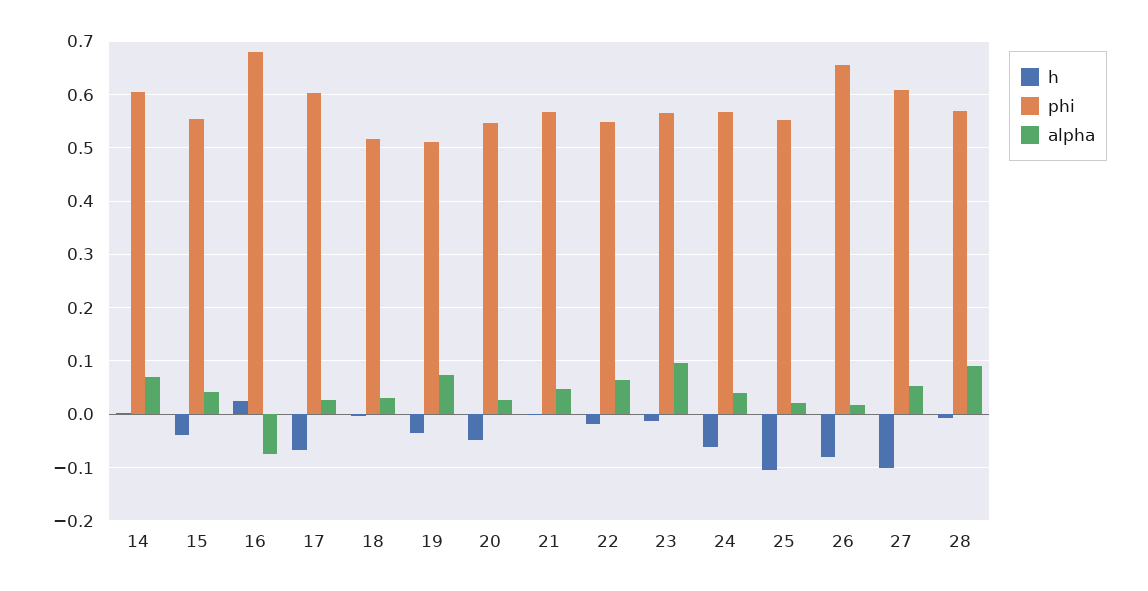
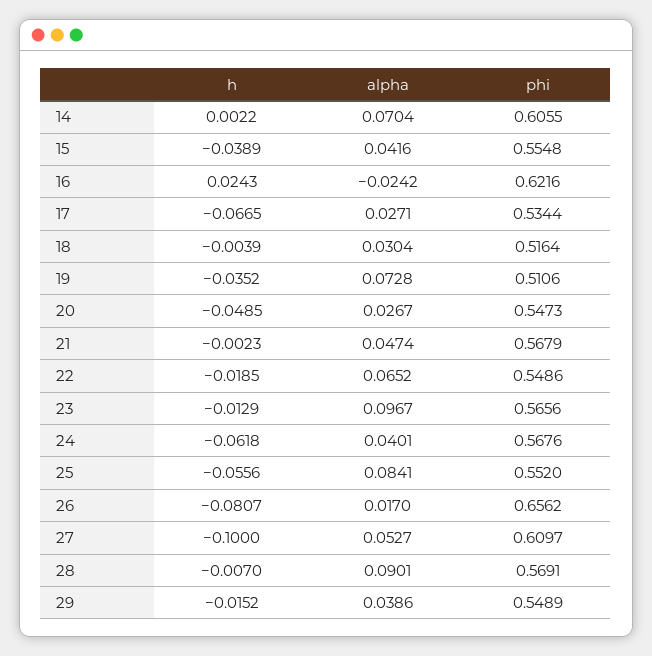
  {
    "h": {
      "14": 0.0022,
      "15": -0.0389,
      "16": 0.0243,
      "17": -0.0665,
      "18": -0.0039,
      "19": -0.0352,
      "20": -0.0485,
      "21": -0.0023,
      "22": -0.0185,
      "23": -0.0129,
      "24": -0.0618,
-     "25": -0.1,
+     "25": -0.0556,
      "26": -0.0807,
      "27": -0.1,
-     "28": -0.007
+     "28": -0.007,
+     "29": -0.0152
    },
    "phi": {
      "14": 0.6055,
      "15": 0.5548,
-     "16": 0.68,
+     "16": 0.6216,
-     "17": 0.6,
+     "17": 0.5344,
      "18": 0.5164,
      "19": 0.5106,
      "20": 0.5473,
      "21": 0.5679,
      "22": 0.5486,
      "23": 0.5656,
      "24": 0.5676,
      "25": 0.552,
      "26": 0.6562,
      "27": 0.6097,
-     "28": 0.5691
+     "28": 0.5691,
+     "29": 0.5489
    },
    "alpha": {
      "14": 0.0704,
      "15": 0.0416,
-     "16": -0.08,
+     "16": -0.0242,
      "17": 0.0271,
      "18": 0.0304,
      "19": 0.0728,
      "20": 0.0267,
      "21": 0.0474,
      "22": 0.0652,
      "23": 0.0967,
      "24": 0.0401,
-     "25": 0.02,
+     "25": 0.0841,
      "26": 0.017,
      "27": 0.0527,
-     "28": 0.0901
+     "28": 0.0901,
+     "29": 0.0386
    }
  }

